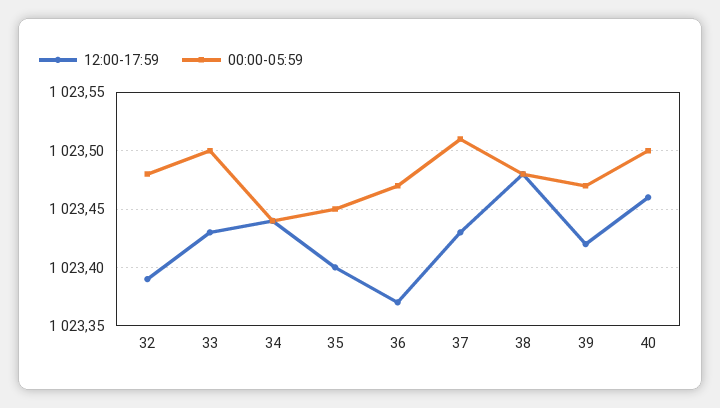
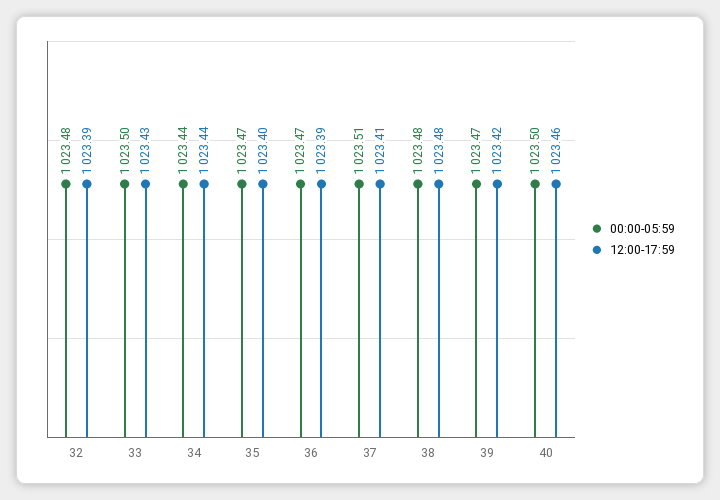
  {
    "12:00-17:59": {
      "32": 1023.39,
      "33": 1023.43,
      "34": 1023.44,
      "35": 1023.4,
-     "36": 1023.37,
+     "36": 1023.39,
-     "37": 1023.43,
+     "37": 1023.41,
      "38": 1023.48,
      "39": 1023.42,
      "40": 1023.46
    },
    "00:00-05:59": {
      "32": 1023.48,
      "33": 1023.5,
      "34": 1023.44,
-     "35": 1023.45,
+     "35": 1023.47,
      "36": 1023.47,
      "37": 1023.51,
      "38": 1023.48,
      "39": 1023.47,
      "40": 1023.5
    }
  }

